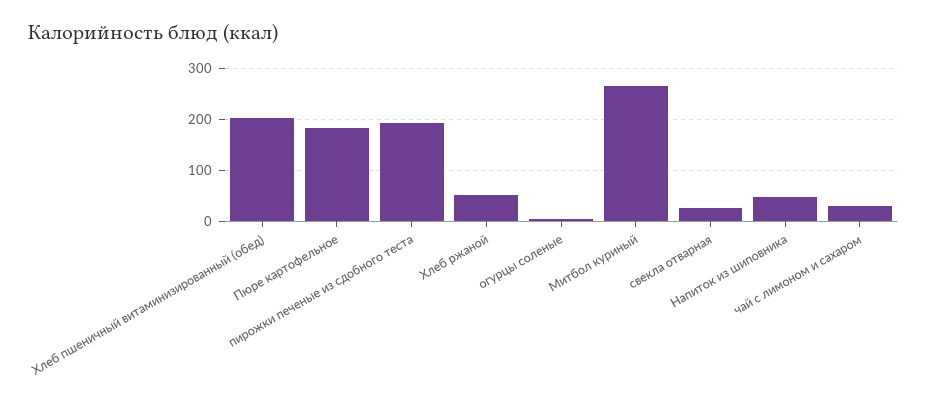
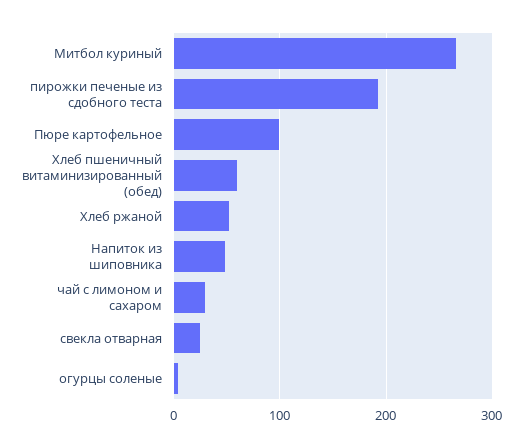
  {
-   "Хлеб пшеничный витаминизированный (обед)": 200,
+   "Хлеб пшеничный витаминизированный (обед)": 60,
-   "Пюре картофельное": 180,
+   "Пюре картофельное": 100,
    "пирожки печеные из сдобного теста": 190,
    "Хлеб ржаной": 50,
    "огурцы соленые": 0,
    "Митбол куриный": 270,
    "свекла отварная": 30,
    "Напиток из шиповника": 50,
    "чай с лимоном и сахаром": 30
  }

